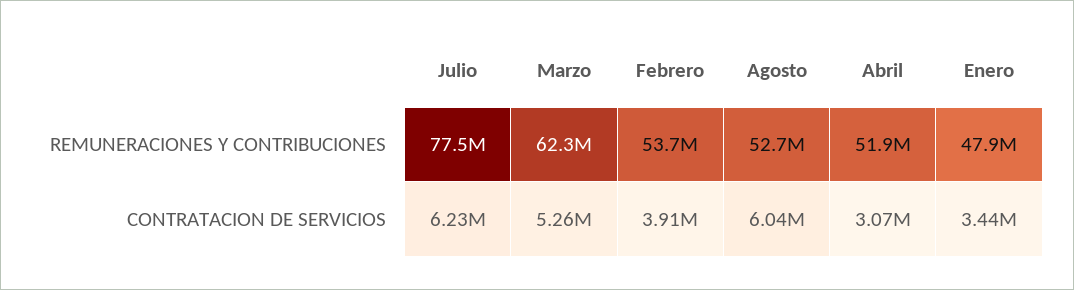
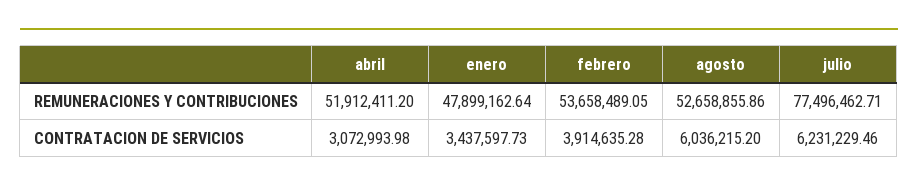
  {
    "Julio": {
      "REMUNERACIONES Y CONTRIBUCIONES": 77496462.71,
      "CONTRATACION DE SERVICIOS": 6231229.46
    },
-   "Marzo": {
-     "REMUNERACIONES Y CONTRIBUCIONES": 62300000,
-     "CONTRATACION DE SERVICIOS": 5260000
-   },
    "Febrero": {
      "REMUNERACIONES Y CONTRIBUCIONES": 53658489.05,
      "CONTRATACION DE SERVICIOS": 3914635.28
    },
    "Agosto": {
      "REMUNERACIONES Y CONTRIBUCIONES": 52658855.86,
      "CONTRATACION DE SERVICIOS": 6036215.2
    },
    "Abril": {
      "REMUNERACIONES Y CONTRIBUCIONES": 51912411.2,
      "CONTRATACION DE SERVICIOS": 3072993.98
    },
    "Enero": {
      "REMUNERACIONES Y CONTRIBUCIONES": 47899162.64,
      "CONTRATACION DE SERVICIOS": 3437597.73
    }
  }

